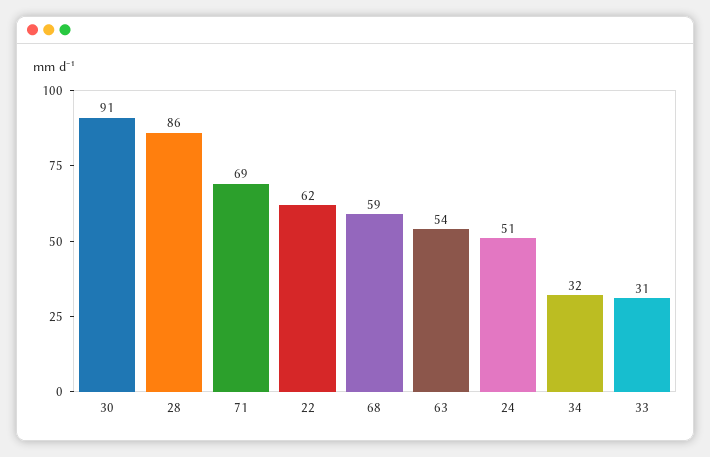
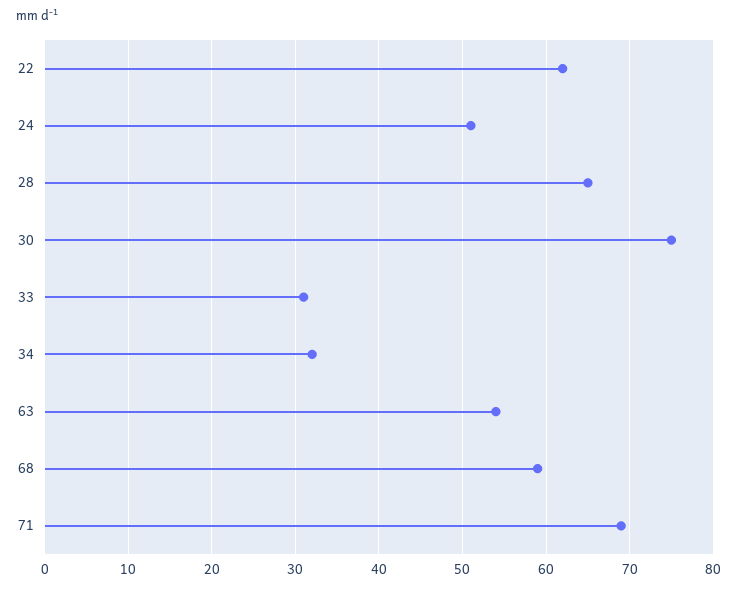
  {
-   "30": 91,
+   "30": 75,
-   "28": 86,
+   "28": 65,
    "71": 69,
    "22": 62,
    "68": 59,
    "63": 54,
    "24": 51,
    "34": 32,
    "33": 31
  }

